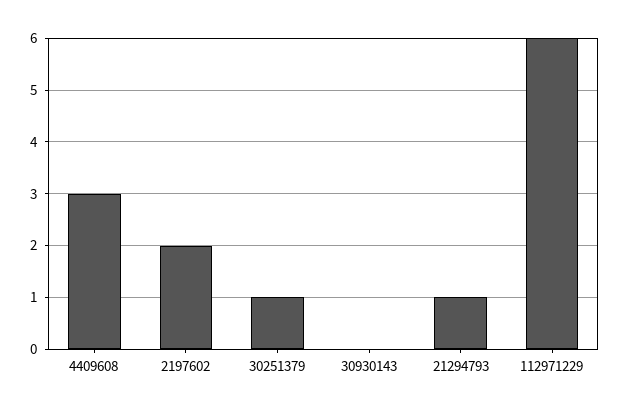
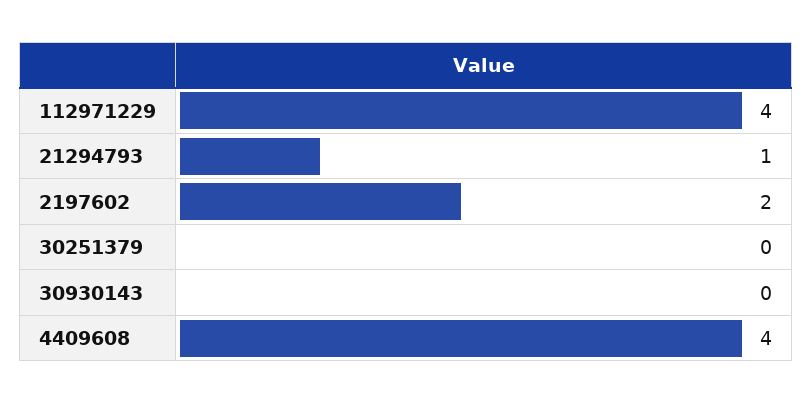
  {
-   "4409608": 3,
+   "4409608": 4,
    "2197602": 2,
-   "30251379": 1,
+   "30251379": 0,
    "30930143": 0,
    "21294793": 1,
-   "112971229": 6
+   "112971229": 4
  }

